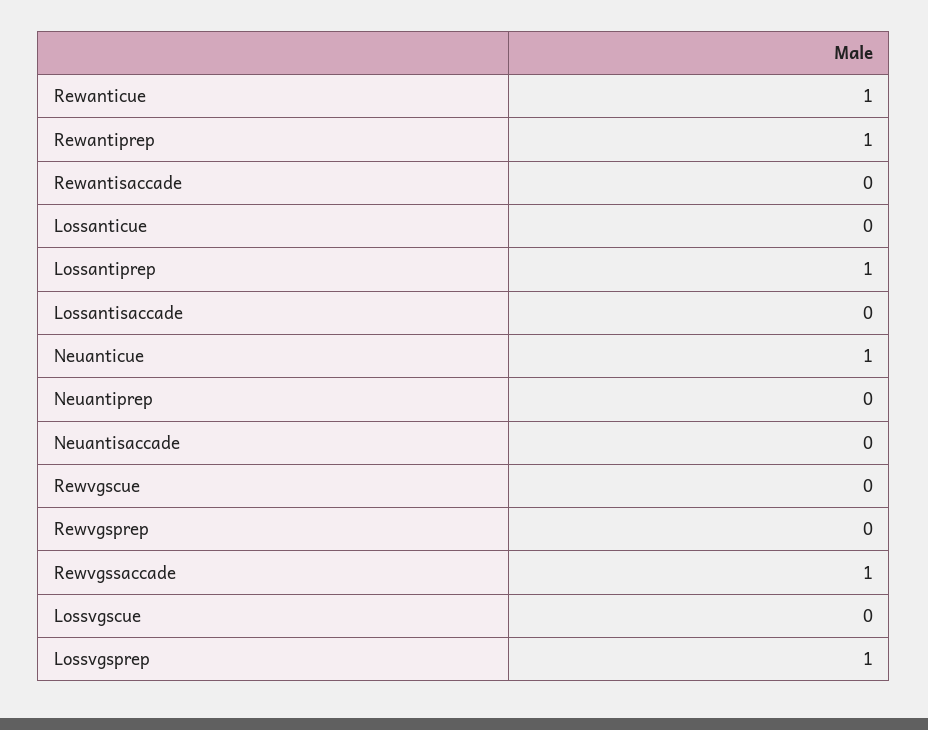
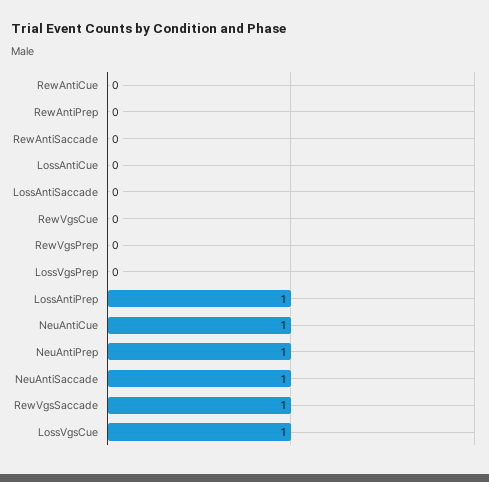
  {
-   "Rewanticue": 1,
+   "Rewanticue": 0,
-   "Rewantiprep": 1,
+   "Rewantiprep": 0,
    "Rewantisaccade": 0,
    "Lossanticue": 0,
    "Lossantiprep": 1,
    "Lossantisaccade": 0,
    "Neuanticue": 1,
-   "Neuantiprep": 0,
+   "Neuantiprep": 1,
-   "Neuantisaccade": 0,
+   "Neuantisaccade": 1,
    "Rewvgscue": 0,
    "Rewvgsprep": 0,
    "Rewvgssaccade": 1,
-   "Lossvgscue": 0,
+   "Lossvgscue": 1,
-   "Lossvgsprep": 1
+   "Lossvgsprep": 0
  }

